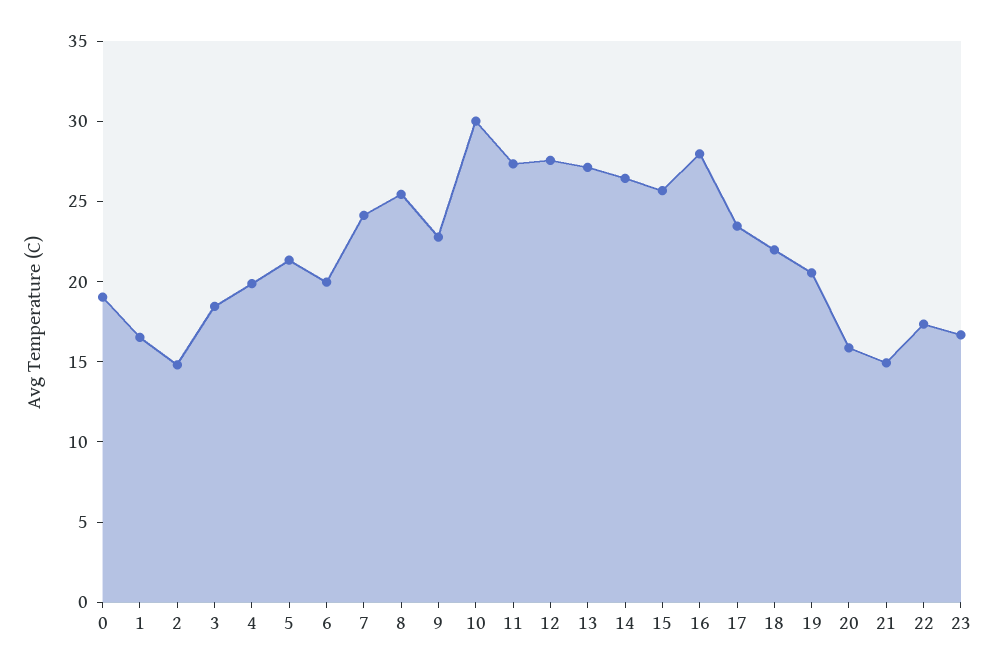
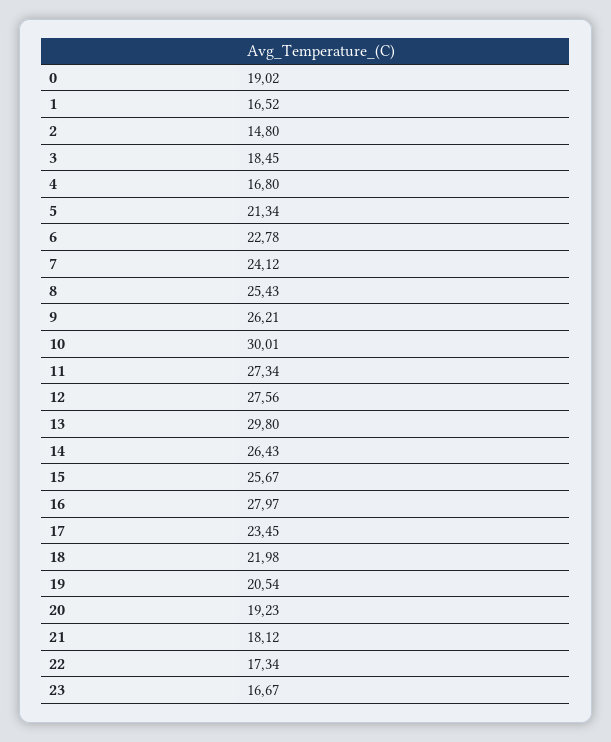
  {
    "0": 19.02,
    "1": 16.52,
    "2": 14.8,
    "3": 18.45,
-   "4": 20,
+   "4": 16.8,
    "5": 21.34,
-   "6": 20,
+   "6": 22.78,
    "7": 24.12,
    "8": 25.43,
-   "9": 23,
+   "9": 26.21,
    "10": 30.01,
    "11": 27.34,
    "12": 27.56,
-   "13": 27,
+   "13": 29.8,
    "14": 26.43,
    "15": 25.67,
    "16": 27.97,
    "17": 23.45,
    "18": 21.98,
    "19": 20.54,
-   "20": 16,
+   "20": 19.23,
-   "21": 15,
+   "21": 18.12,
    "22": 17.34,
    "23": 16.67
  }

